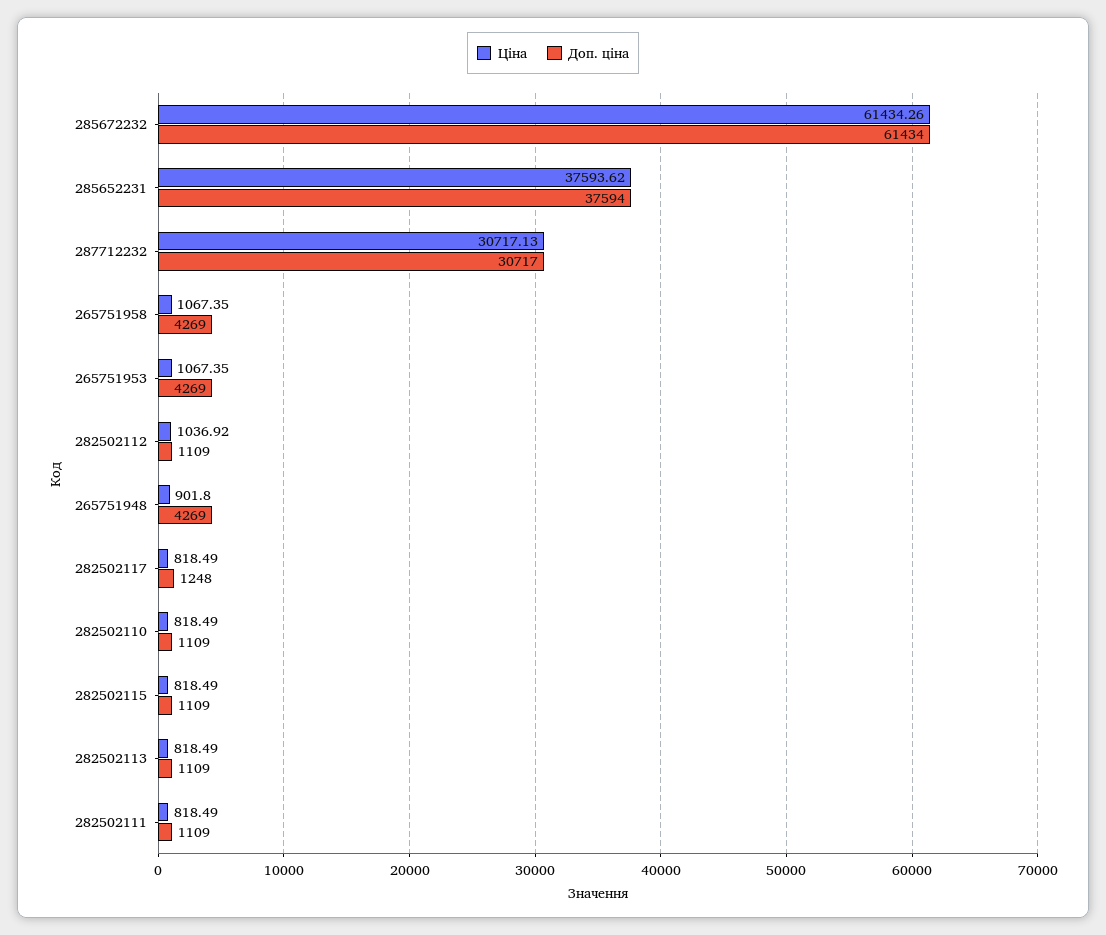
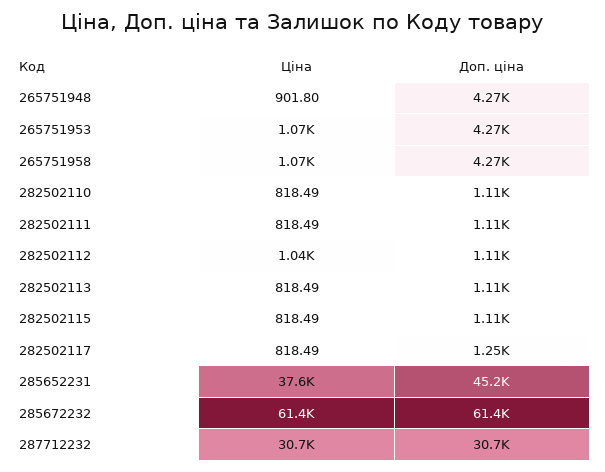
  {
    "Ціна": {
      "285672232": 61434.26,
      "285652231": 37593.62,
      "287712232": 30717.13,
      "265751958": 1067.35,
      "265751953": 1067.35,
      "282502112": 1036.92,
      "265751948": 901.8,
      "282502117": 818.49,
      "282502110": 818.49,
      "282502115": 818.49,
      "282502113": 818.49,
      "282502111": 818.49
    },
    "Доп. ціна": {
      "285672232": 61434,
-     "285652231": 37594,
+     "285652231": 45200,
      "287712232": 30717,
      "265751958": 4269,
      "265751953": 4269,
      "282502112": 1109,
      "265751948": 4269,
      "282502117": 1248,
      "282502110": 1109,
      "282502115": 1109,
      "282502113": 1109,
      "282502111": 1109
    }
  }

